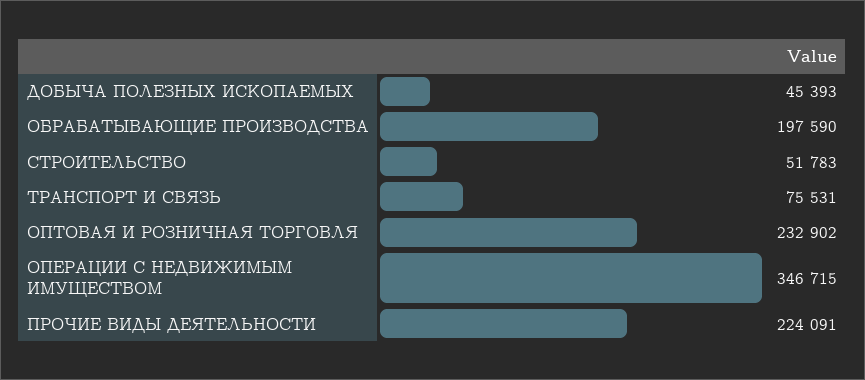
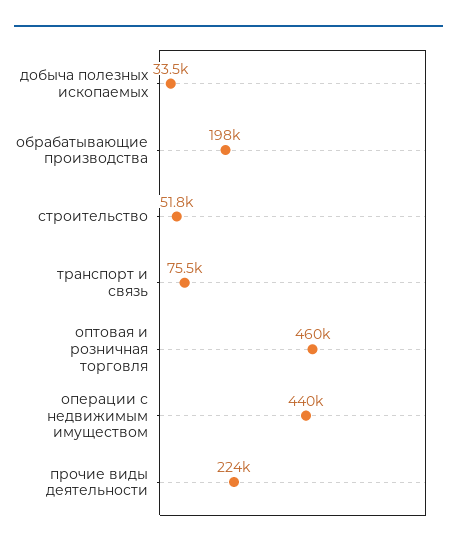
  {
-   "ДОБЫЧА ПОЛЕЗНЫХ ИСКОПАЕМЫХ": 45393,
+   "ДОБЫЧА ПОЛЕЗНЫХ ИСКОПАЕМЫХ": 33500,
    "ОБРАБАТЫВАЮЩИЕ ПРОИЗВОДСТВА": 197590,
    "СТРОИТЕЛЬСТВО": 51783,
    "ТРАНСПОРТ И СВЯЗЬ": 75531,
-   "ОПТОВАЯ И РОЗНИЧНАЯ ТОРГОВЛЯ": 232902,
+   "ОПТОВАЯ И РОЗНИЧНАЯ ТОРГОВЛЯ": 460000,
-   "ОПЕРАЦИИ С НЕДВИЖИМЫМ ИМУЩЕСТВОМ": 346715,
+   "ОПЕРАЦИИ С НЕДВИЖИМЫМ ИМУЩЕСТВОМ": 440000,
    "ПРОЧИЕ ВИДЫ ДЕЯТЕЛЬНОСТИ": 224091
  }

